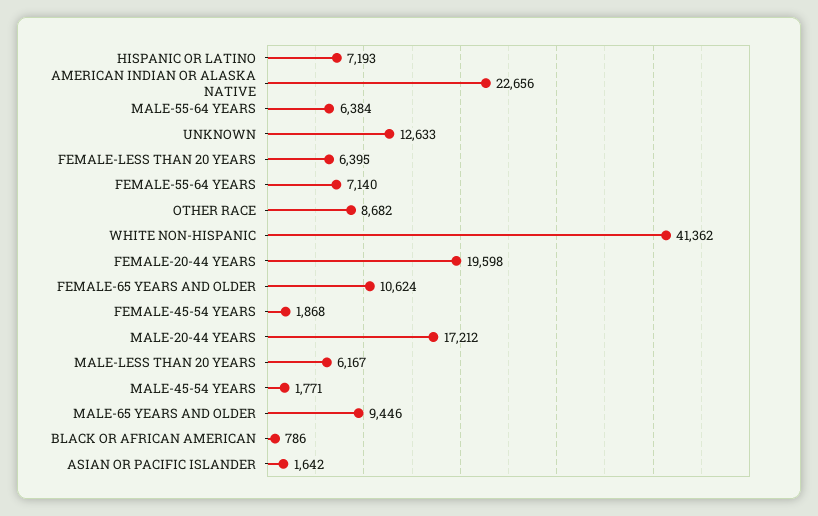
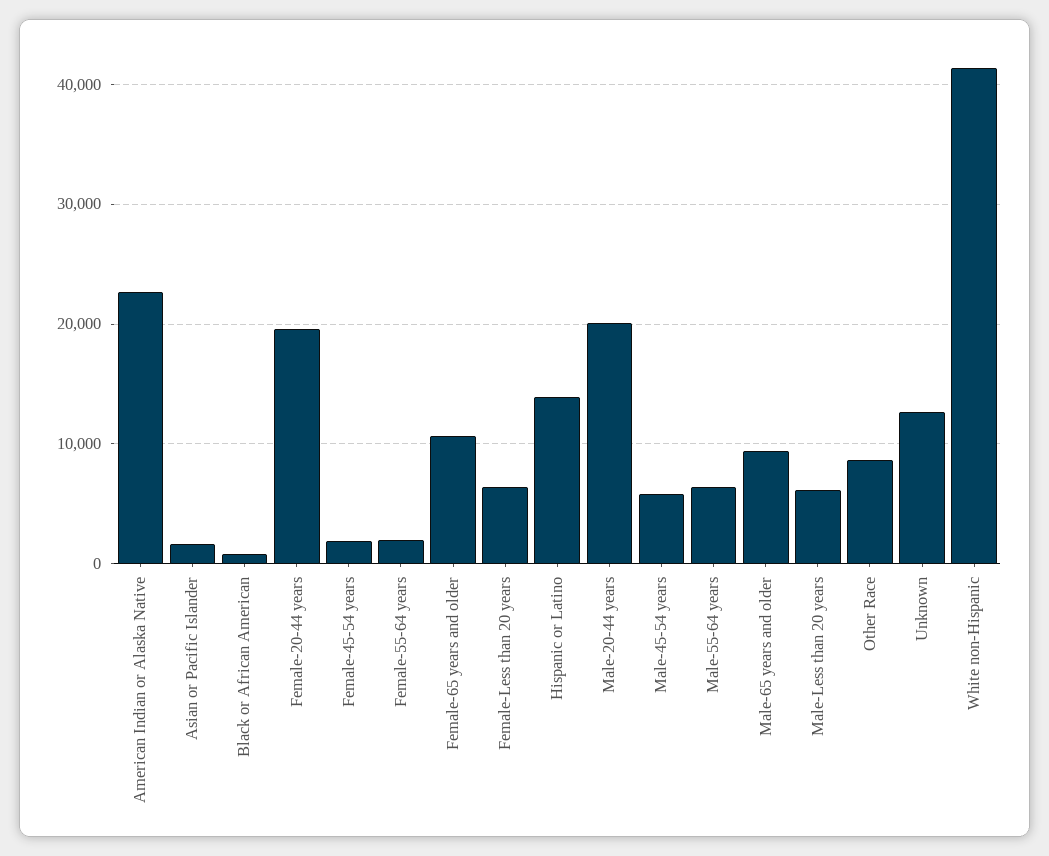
  {
-   "HISPANIC OR LATINO": 7193,
+   "HISPANIC OR LATINO": 14000,
    "AMERICAN INDIAN OR ALASKA NATIVE": 22656,
    "MALE-55-64 YEARS": 6384,
    "UNKNOWN": 12633,
    "FEMALE-LESS THAN 20 YEARS": 6395,
-   "FEMALE-55-64 YEARS": 7140,
+   "FEMALE-55-64 YEARS": 2000,
    "OTHER RACE": 8682,
    "WHITE NON-HISPANIC": 41362,
    "FEMALE-20-44 YEARS": 19598,
    "FEMALE-65 YEARS AND OLDER": 10624,
    "FEMALE-45-54 YEARS": 1868,
-   "MALE-20-44 YEARS": 17212,
+   "MALE-20-44 YEARS": 20000,
    "MALE-LESS THAN 20 YEARS": 6167,
-   "MALE-45-54 YEARS": 1771,
+   "MALE-45-54 YEARS": 6000,
    "MALE-65 YEARS AND OLDER": 9446,
    "BLACK OR AFRICAN AMERICAN": 786,
    "ASIAN OR PACIFIC ISLANDER": 1642
  }

